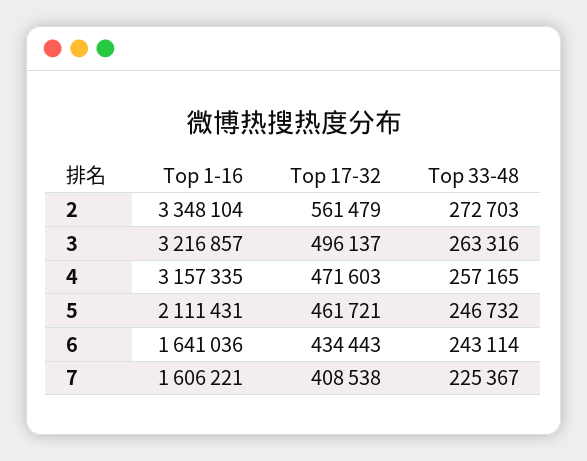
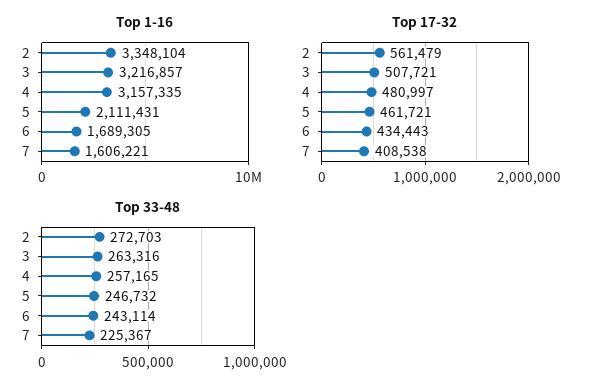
  {
    "Top 1-16": {
      "2": 3348104,
      "3": 3216857,
      "4": 3157335,
      "5": 2111431,
-     "6": 1641036,
+     "6": 1689305,
      "7": 1606221
    },
    "Top 17-32": {
      "2": 561479,
-     "3": 496137,
+     "3": 507721,
-     "4": 471603,
+     "4": 480997,
      "5": 461721,
      "6": 434443,
      "7": 408538
    },
    "Top 33-48": {
      "2": 272703,
      "3": 263316,
      "4": 257165,
      "5": 246732,
      "6": 243114,
      "7": 225367
    }
  }

